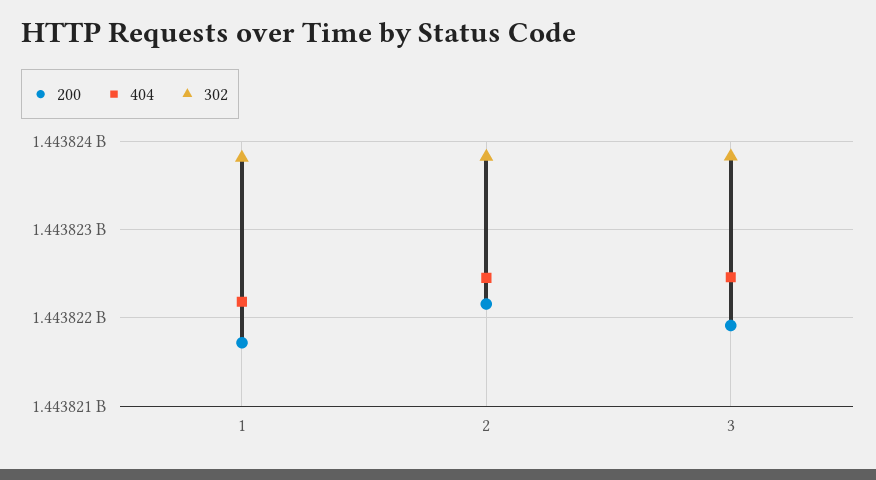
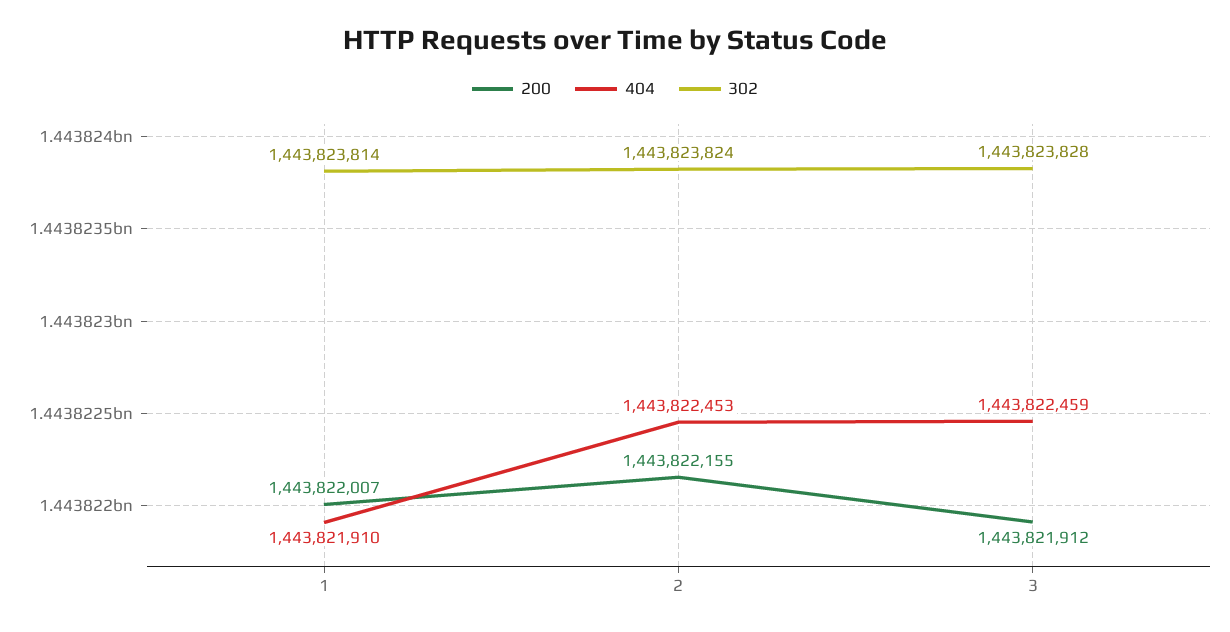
  {
    "200": {
-     "1": 1443821700,
+     "1": 1443822007,
      "2": 1443822155,
      "3": 1443821912
    },
    "404": {
-     "1": 1443822200,
+     "1": 1443821910,
      "2": 1443822453,
      "3": 1443822459
    },
    "302": {
      "1": 1443823814,
      "2": 1443823824,
      "3": 1443823828
    }
  }

